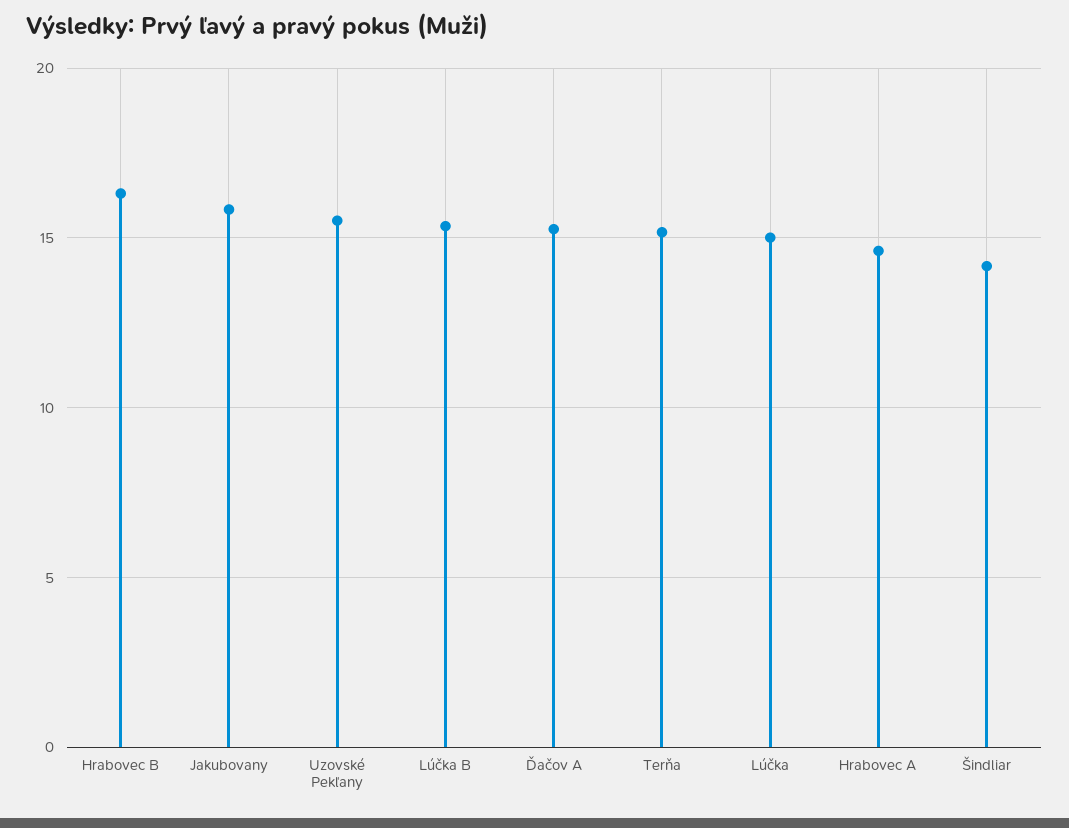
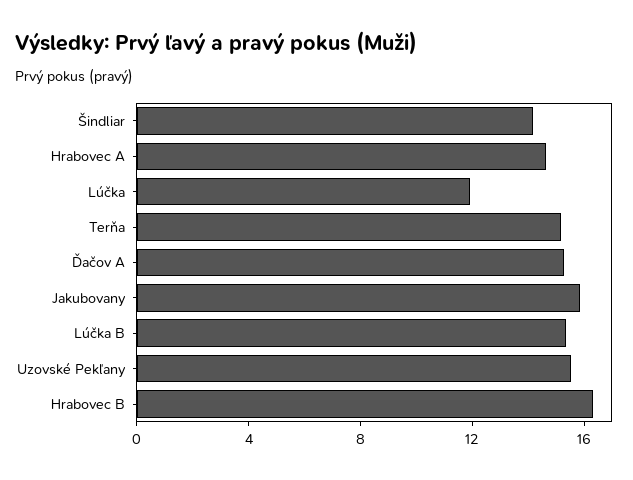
  {
    "Hrabovec B": 16.5,
    "Jakubovany": 16,
    "Uzovské Pekľany": 15.5,
    "Lúčka B": 15.5,
    "Ďačov A": 15.5,
    "Terňa": 15,
-   "Lúčka": 15,
+   "Lúčka": 12,
    "Hrabovec A": 14.5,
    "Šindliar": 14
  }

